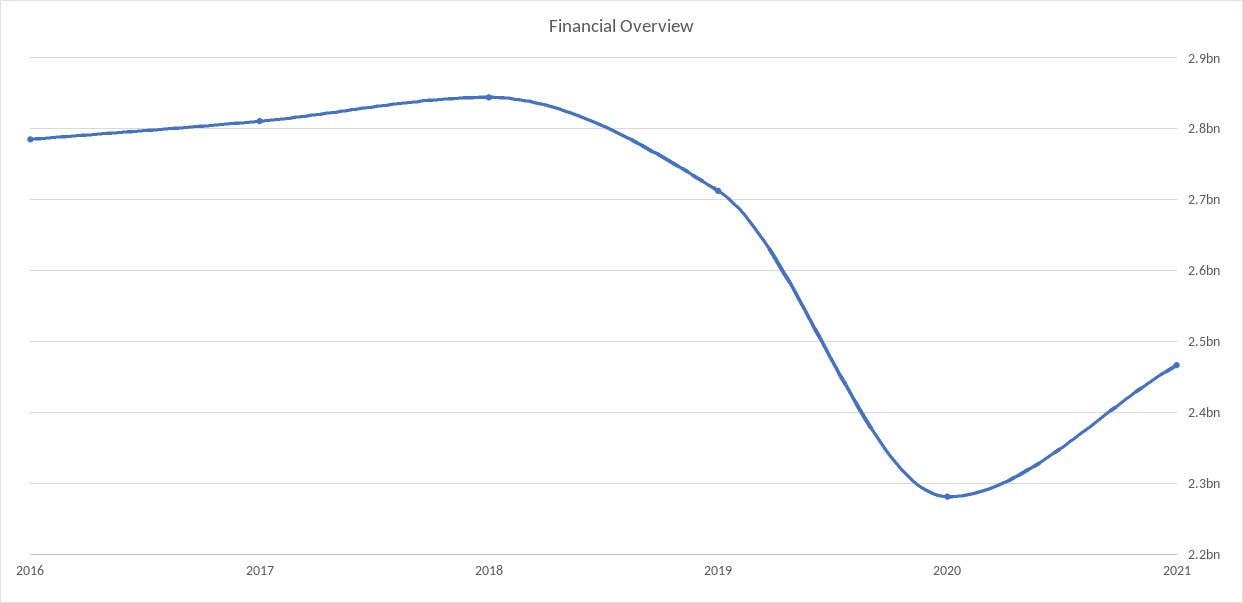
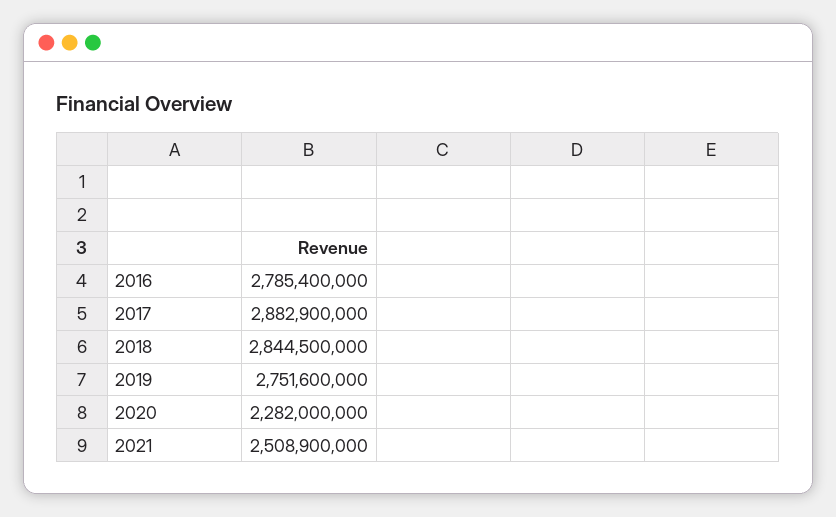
  {
    "2016": 2785400000,
-   "2017": 2810000000,
+   "2017": 2882900000,
    "2018": 2844500000,
-   "2019": 2710000000,
+   "2019": 2751600000,
    "2020": 2282000000,
-   "2021": 2470000000
+   "2021": 2508900000
  }

